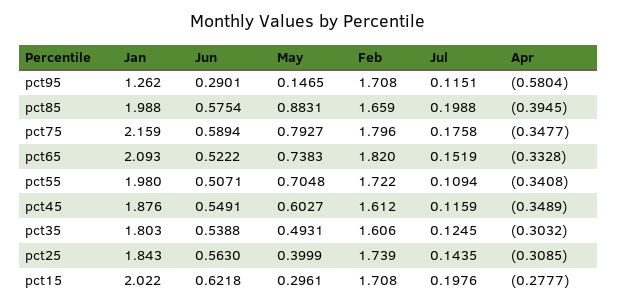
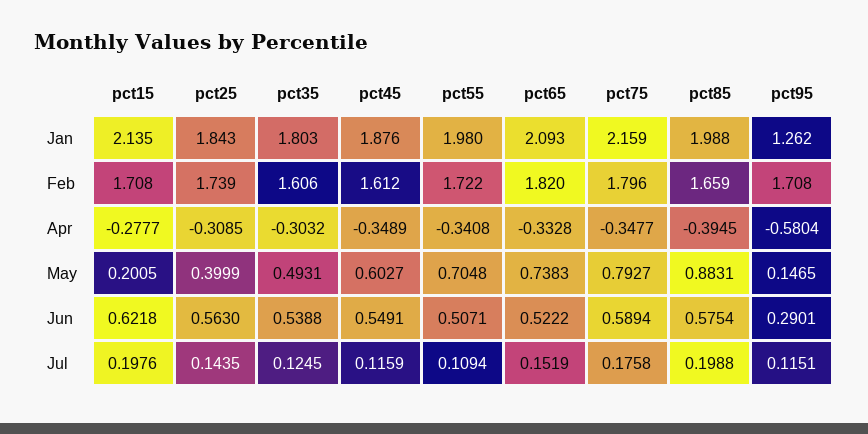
  {
    "Jan": {
      "pct95": 1.262,
      "pct85": 1.988,
      "pct75": 2.159,
      "pct65": 2.093,
      "pct55": 1.98,
      "pct45": 1.876,
      "pct35": 1.803,
      "pct25": 1.843,
-     "pct15": 2.022
+     "pct15": 2.135
    },
    "Jun": {
      "pct95": 0.2901,
      "pct85": 0.5754,
      "pct75": 0.5894,
      "pct65": 0.5222,
      "pct55": 0.5071,
      "pct45": 0.5491,
      "pct35": 0.5388,
      "pct25": 0.563,
      "pct15": 0.6218
    },
    "May": {
      "pct95": 0.1465,
      "pct85": 0.8831,
      "pct75": 0.7927,
      "pct65": 0.7383,
      "pct55": 0.7048,
      "pct45": 0.6027,
      "pct35": 0.4931,
      "pct25": 0.3999,
-     "pct15": 0.2961
+     "pct15": 0.2005
    },
    "Feb": {
      "pct95": 1.708,
      "pct85": 1.659,
      "pct75": 1.796,
      "pct65": 1.82,
      "pct55": 1.722,
      "pct45": 1.612,
      "pct35": 1.606,
      "pct25": 1.739,
      "pct15": 1.708
    },
    "Jul": {
      "pct95": 0.1151,
      "pct85": 0.1988,
      "pct75": 0.1758,
      "pct65": 0.1519,
      "pct55": 0.1094,
      "pct45": 0.1159,
      "pct35": 0.1245,
      "pct25": 0.1435,
      "pct15": 0.1976
    },
    "Apr": {
      "pct95": -0.5804,
      "pct85": -0.3945,
      "pct75": -0.3477,
      "pct65": -0.3328,
      "pct55": -0.3408,
      "pct45": -0.3489,
      "pct35": -0.3032,
      "pct25": -0.3085,
      "pct15": -0.2777
    }
  }

